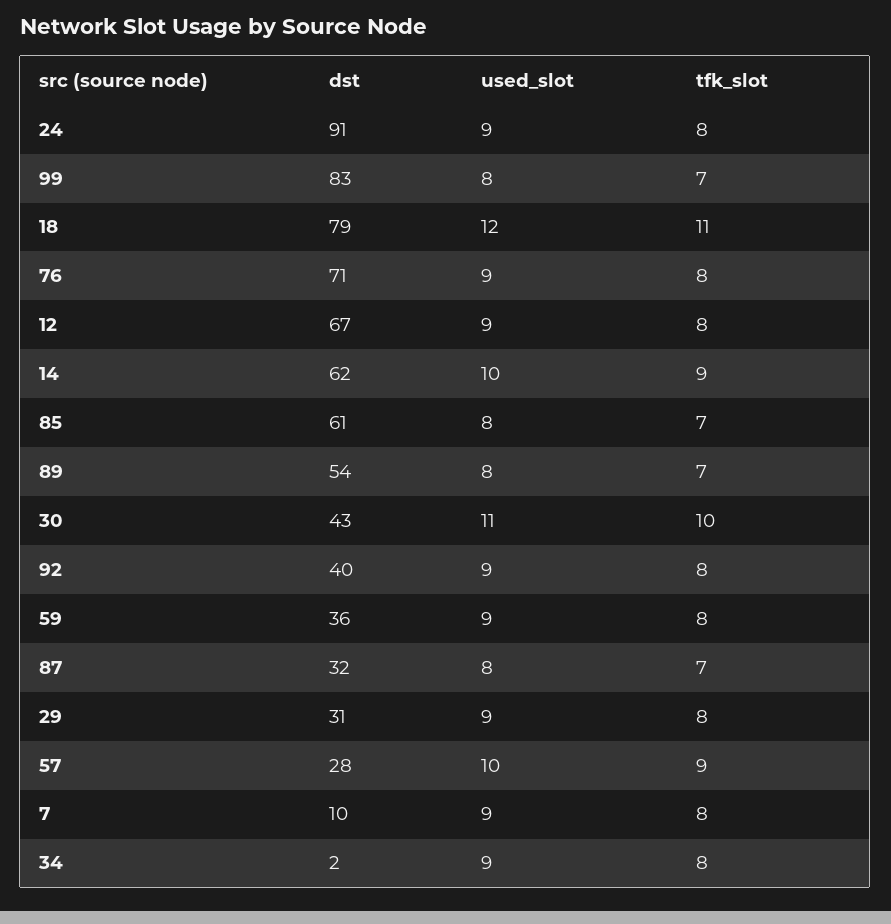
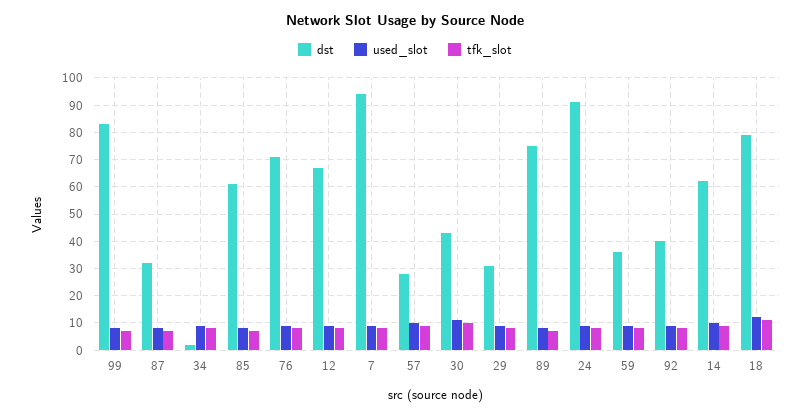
  {
    "dst": {
      "24": 91,
      "99": 83,
      "18": 79,
      "76": 71,
      "12": 67,
      "14": 62,
      "85": 61,
-     "89": 54,
+     "89": 75,
      "30": 43,
      "92": 40,
      "59": 36,
      "87": 32,
      "29": 31,
      "57": 28,
-     "7": 10,
+     "7": 95,
      "34": 2
    },
    "used_slot": {
      "24": 9,
      "99": 8,
      "18": 12,
      "76": 9,
      "12": 9,
      "14": 10,
      "85": 8,
      "89": 8,
      "30": 11,
      "92": 9,
      "59": 9,
      "87": 8,
      "29": 9,
      "57": 10,
      "7": 9,
      "34": 9
    },
    "tfk_slot": {
      "24": 8,
      "99": 7,
      "18": 11,
      "76": 8,
      "12": 8,
      "14": 9,
      "85": 7,
      "89": 7,
      "30": 10,
      "92": 8,
      "59": 8,
      "87": 7,
      "29": 8,
      "57": 9,
      "7": 8,
      "34": 8
    }
  }

